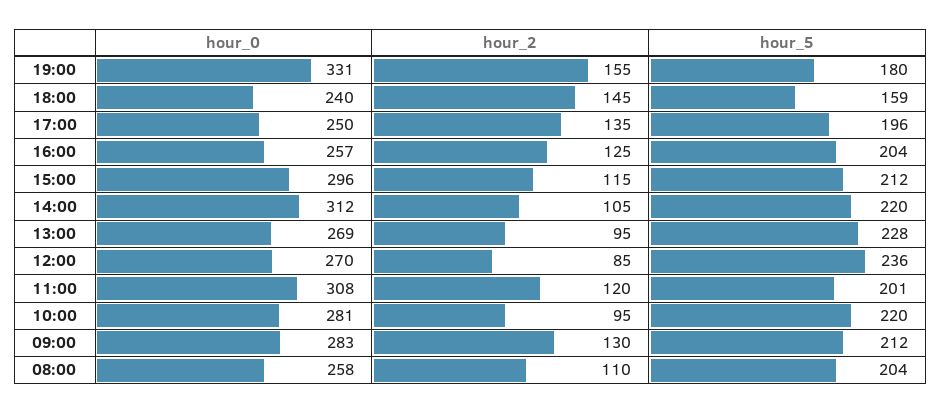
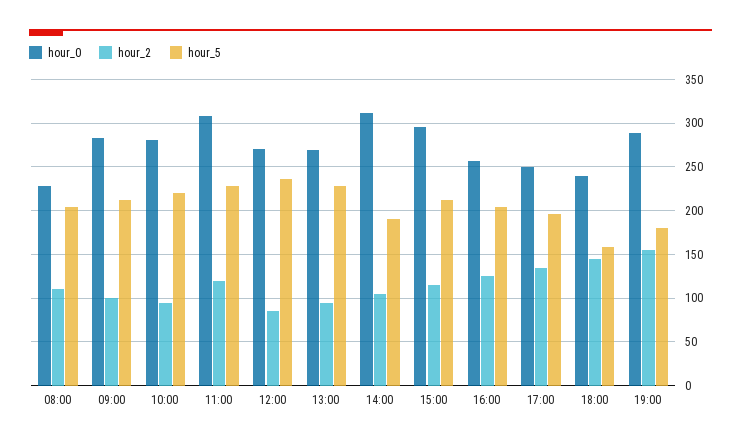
  {
    "hour_0": {
-     "19:00": 331,
+     "19:00": 290,
      "18:00": 240,
      "17:00": 250,
      "16:00": 257,
      "15:00": 296,
      "14:00": 312,
      "13:00": 269,
      "12:00": 270,
      "11:00": 308,
      "10:00": 281,
      "09:00": 283,
-     "08:00": 258
+     "08:00": 230
    },
    "hour_2": {
      "19:00": 155,
      "18:00": 145,
      "17:00": 135,
      "16:00": 125,
      "15:00": 115,
      "14:00": 105,
      "13:00": 95,
      "12:00": 85,
      "11:00": 120,
      "10:00": 95,
-     "09:00": 130,
+     "09:00": 100,
      "08:00": 110
    },
    "hour_5": {
      "19:00": 180,
      "18:00": 159,
      "17:00": 196,
      "16:00": 204,
      "15:00": 212,
-     "14:00": 220,
+     "14:00": 190,
      "13:00": 228,
      "12:00": 236,
-     "11:00": 201,
+     "11:00": 230,
      "10:00": 220,
      "09:00": 212,
      "08:00": 204
    }
  }

